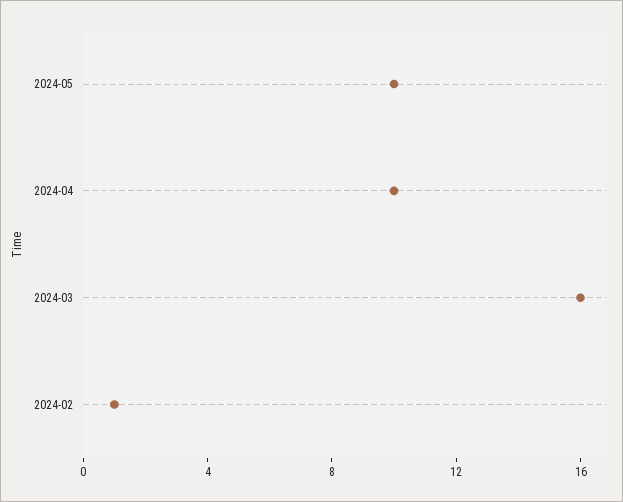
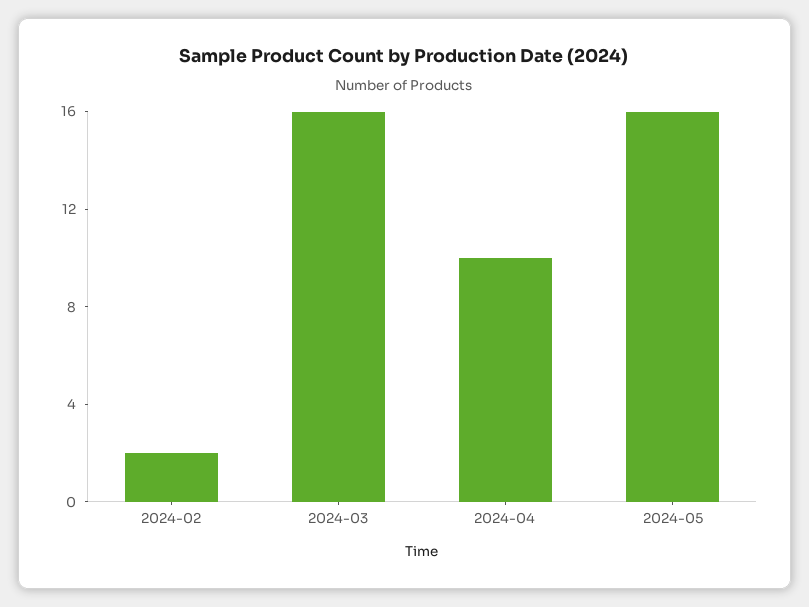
  {
-   "2024-05": 10,
+   "2024-05": 16,
    "2024-04": 10,
    "2024-03": 16,
-   "2024-02": 1
+   "2024-02": 2
  }

